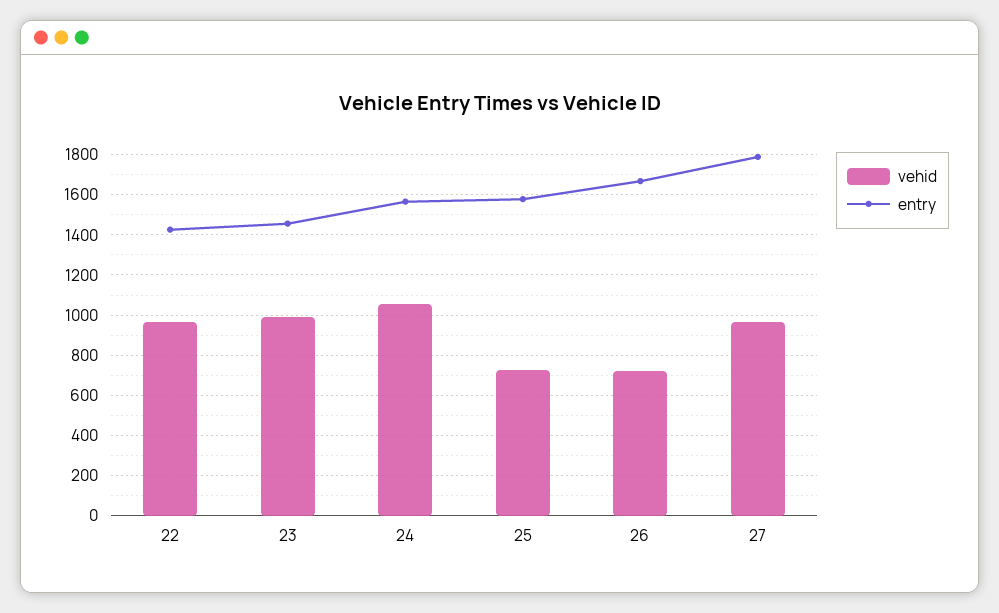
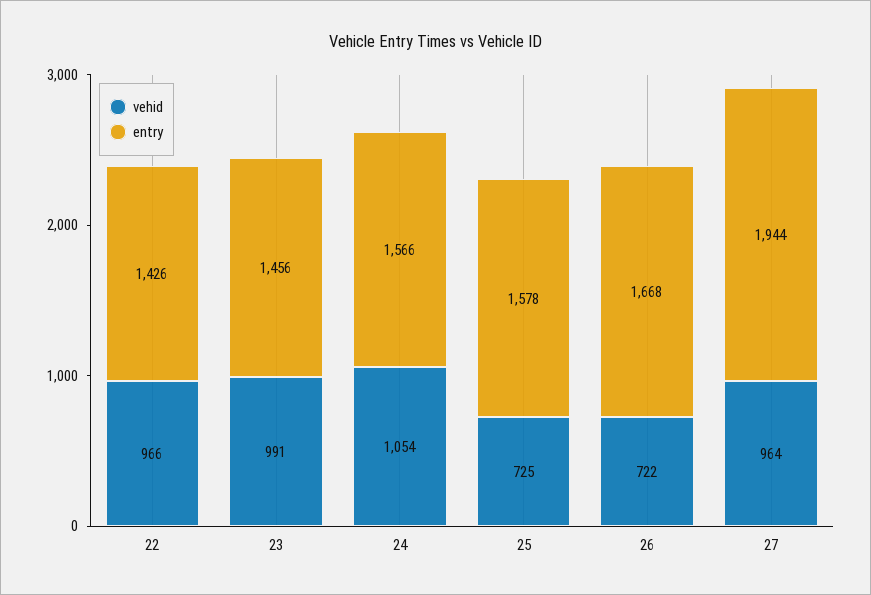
  {
    "vehid": {
      "22": 966,
      "23": 991,
      "24": 1054,
      "25": 725,
      "26": 722,
      "27": 964
    },
    "entry": {
      "22": 1426,
      "23": 1456,
      "24": 1566,
      "25": 1578,
      "26": 1668,
-     "27": 1800
+     "27": 1944
    }
  }

